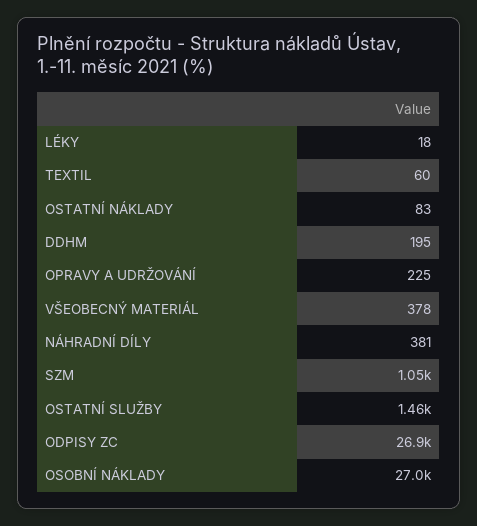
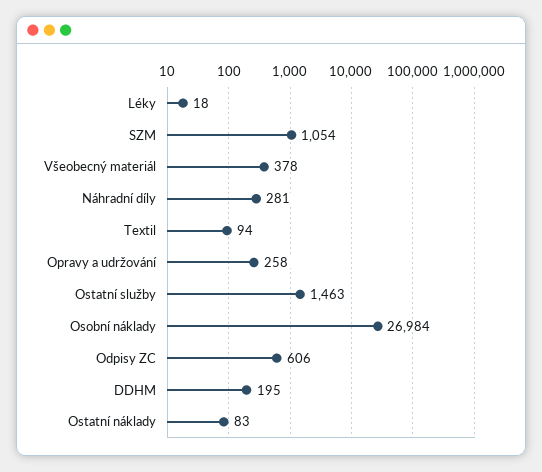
  {
    "LÉKY": 18,
-   "TEXTIL": 60,
+   "TEXTIL": 94,
    "OSTATNÍ NÁKLADY": 83,
    "DDHM": 195,
-   "OPRAVY A UDRŽOVÁNÍ": 225,
+   "OPRAVY A UDRŽOVÁNÍ": 258,
    "VŠEOBECNÝ MATERIÁL": 378,
-   "NÁHRADNÍ DÍLY": 381,
+   "NÁHRADNÍ DÍLY": 281,
    "SZM": 1054,
    "OSTATNÍ SLUŽBY": 1463,
-   "ODPISY ZC": 26900,
+   "ODPISY ZC": 606,
    "OSOBNÍ NÁKLADY": 26984
  }

